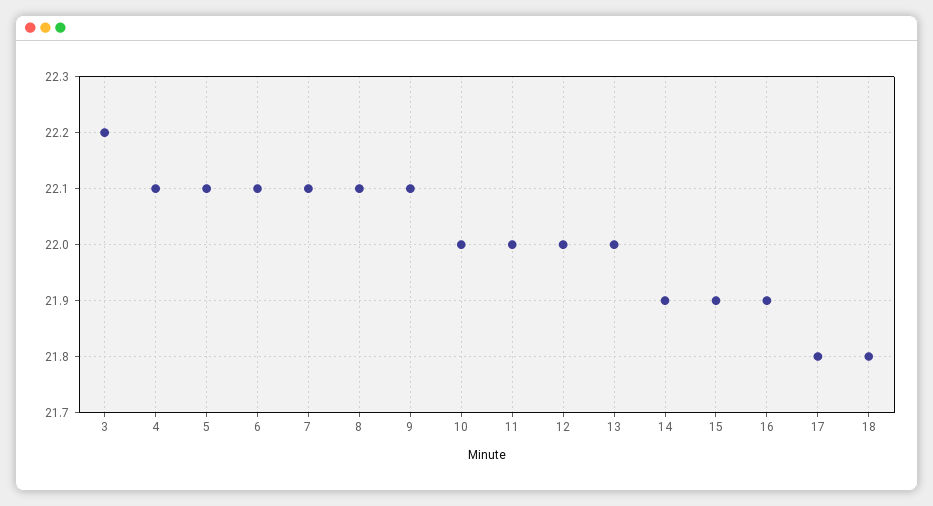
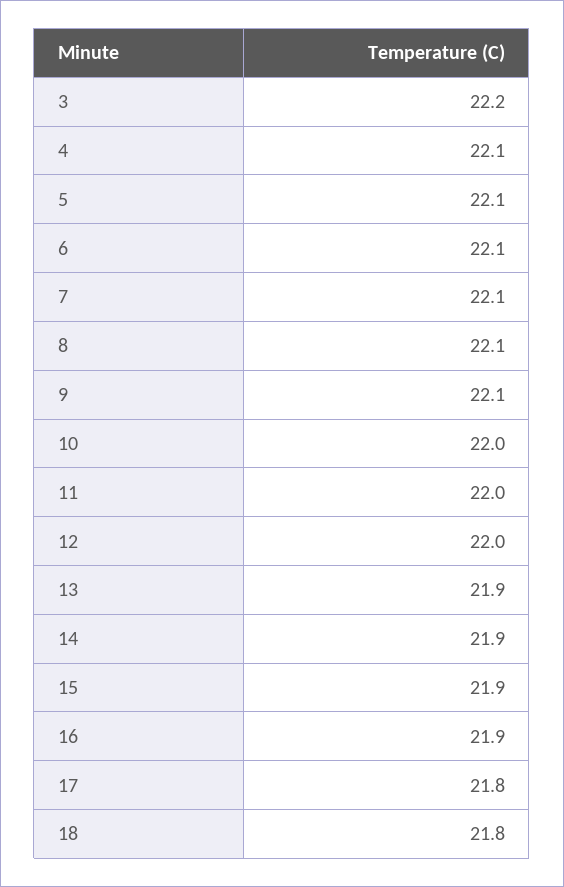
  {
    "3": 22.2,
    "4": 22.1,
    "5": 22.1,
    "6": 22.1,
    "7": 22.1,
    "8": 22.1,
    "9": 22.1,
    "10": 22,
    "11": 22,
    "12": 22,
-   "13": 22,
+   "13": 21.9,
    "14": 21.9,
    "15": 21.9,
    "16": 21.9,
    "17": 21.8,
    "18": 21.8
  }

